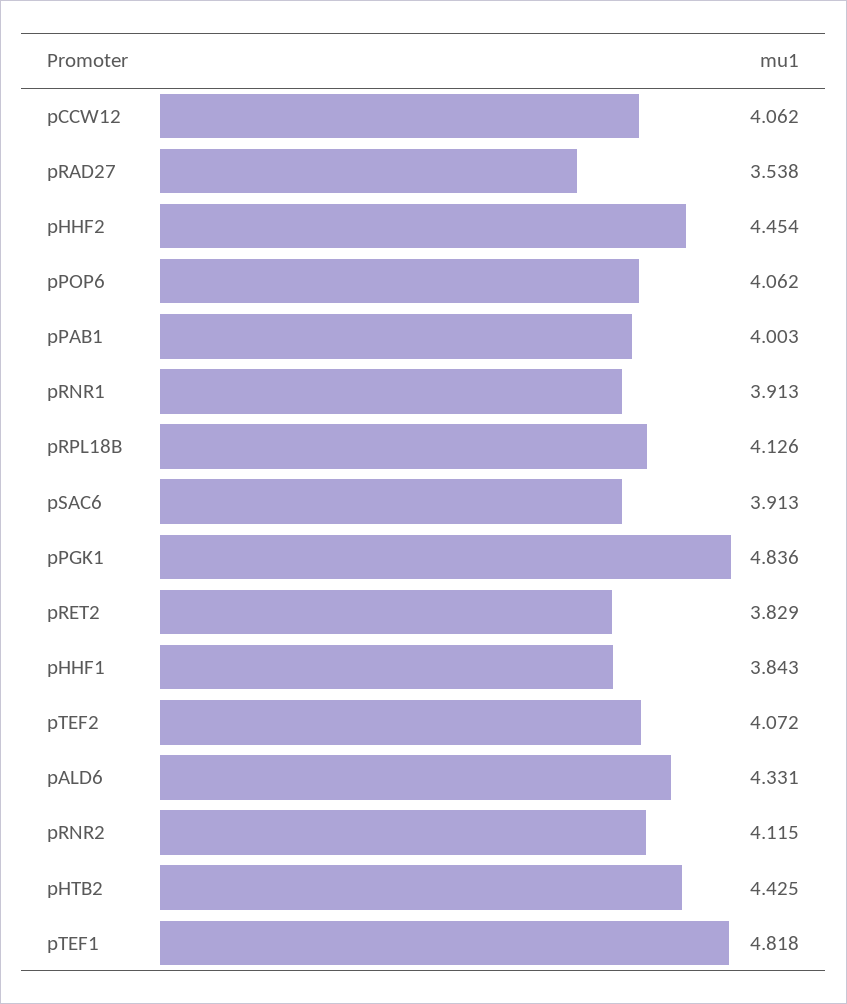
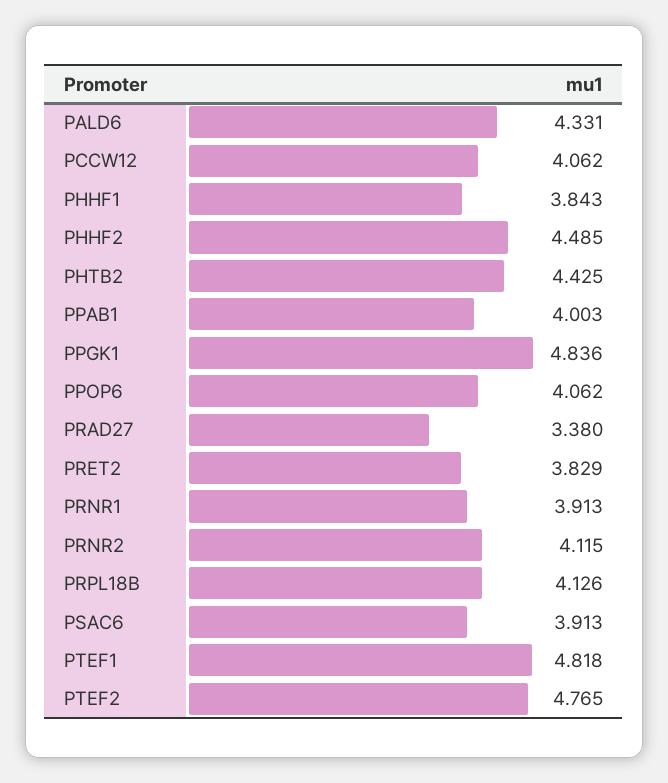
  {
    "pCCW12": 4.062,
-   "pRAD27": 3.538,
+   "pRAD27": 3.38,
-   "pHHF2": 4.454,
+   "pHHF2": 4.485,
    "pPOP6": 4.062,
    "pPAB1": 4.003,
    "pRNR1": 3.913,
    "pRPL18B": 4.126,
    "pSAC6": 3.913,
    "pPGK1": 4.836,
    "pRET2": 3.829,
    "pHHF1": 3.843,
-   "pTEF2": 4.072,
+   "pTEF2": 4.765,
    "pALD6": 4.331,
    "pRNR2": 4.115,
    "pHTB2": 4.425,
    "pTEF1": 4.818
  }

